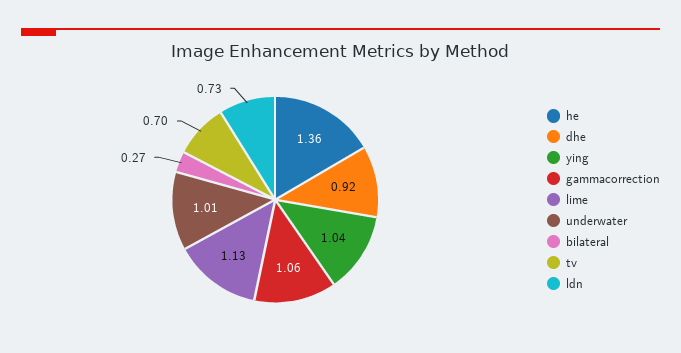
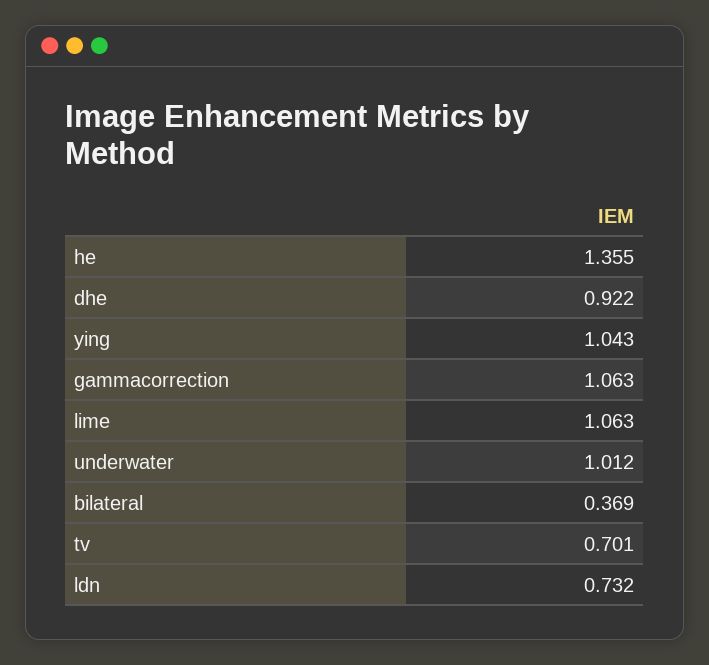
  {
    "he": 1.355,
    "dhe": 0.922,
    "ying": 1.043,
    "gammacorrection": 1.063,
-   "lime": 1.13,
+   "lime": 1.063,
    "underwater": 1.012,
-   "bilateral": 0.27,
+   "bilateral": 0.369,
    "tv": 0.701,
    "ldn": 0.732
  }

